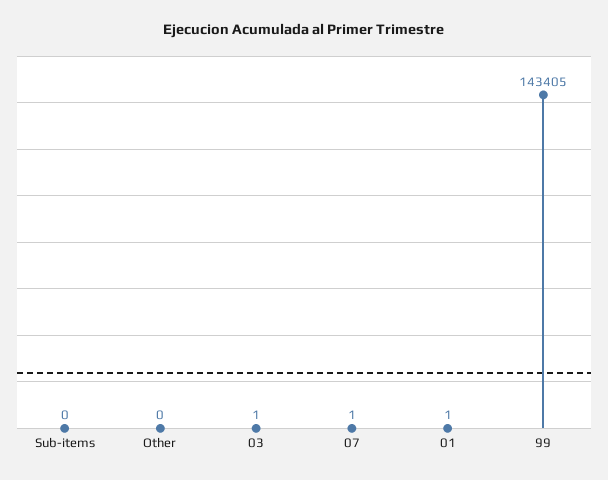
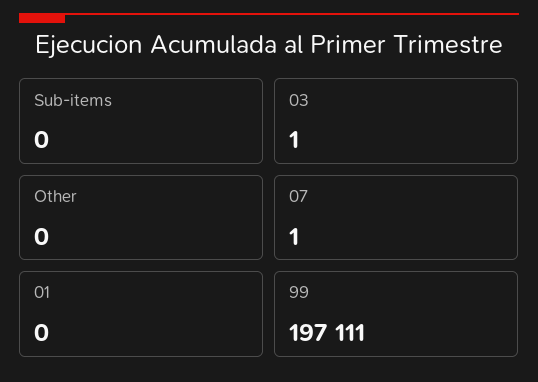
  {
    "Sub-items": 0,
    "Other": 0,
    "03": 1,
    "07": 1,
-   "01": 1,
+   "01": 0,
-   "99": 143405
+   "99": 197111
  }

